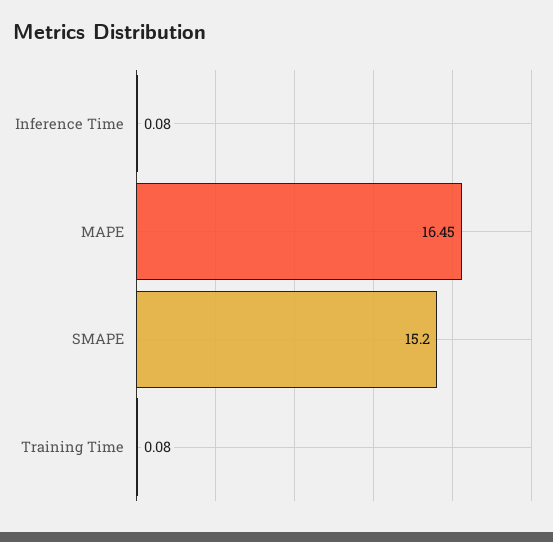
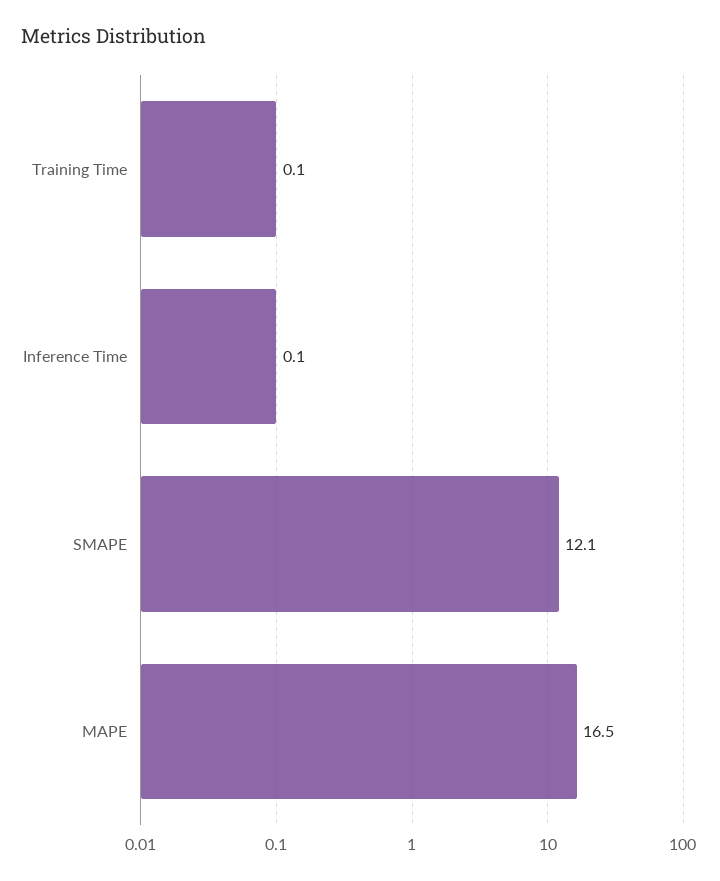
  {
    "Inference Time": 0.08,
    "MAPE": 16.45,
-   "SMAPE": 15.2,
+   "SMAPE": 12.1,
    "Training Time": 0.08
  }

